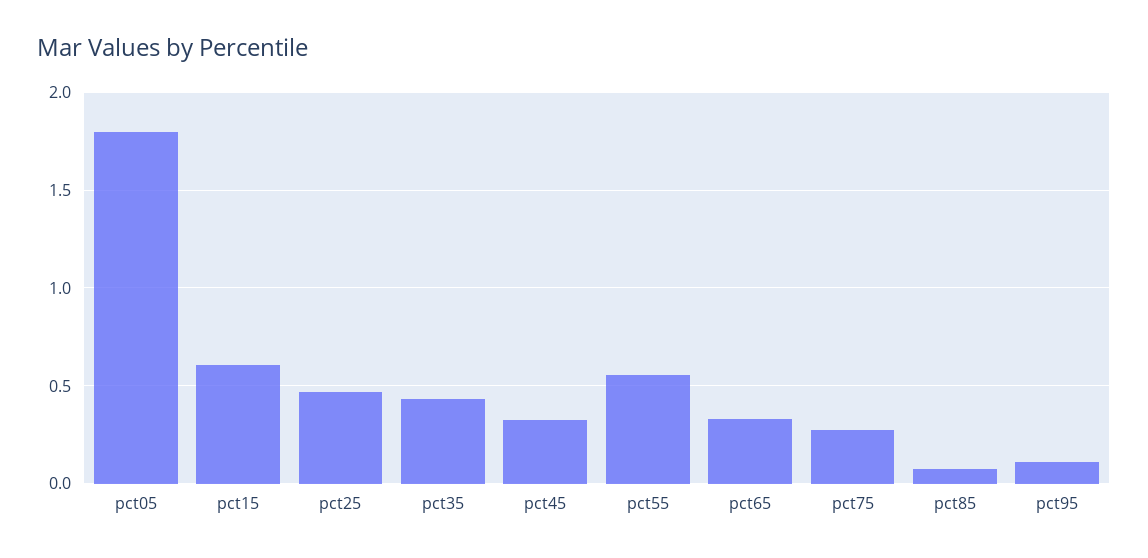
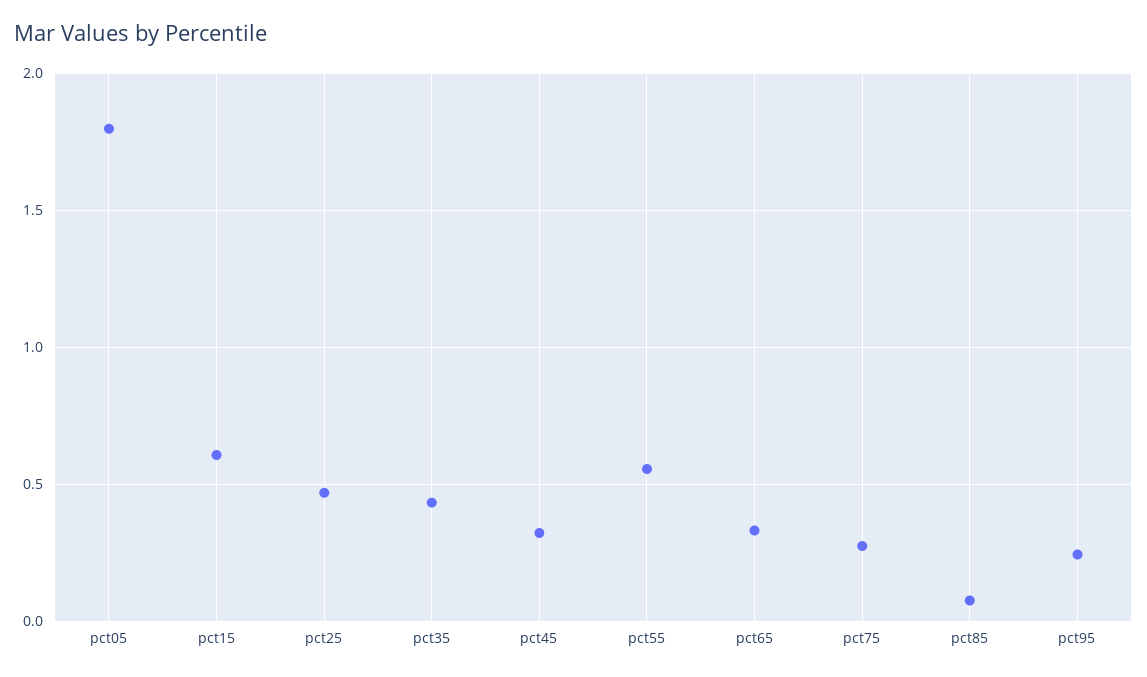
  {
    "pct05": 1.8,
    "pct15": 0.6,
    "pct25": 0.45,
    "pct35": 0.45,
    "pct45": 0.3,
    "pct55": 0.55,
    "pct65": 0.35,
    "pct75": 0.3,
    "pct85": 0.1,
-   "pct95": 0.1
+   "pct95": 0.25
  }

